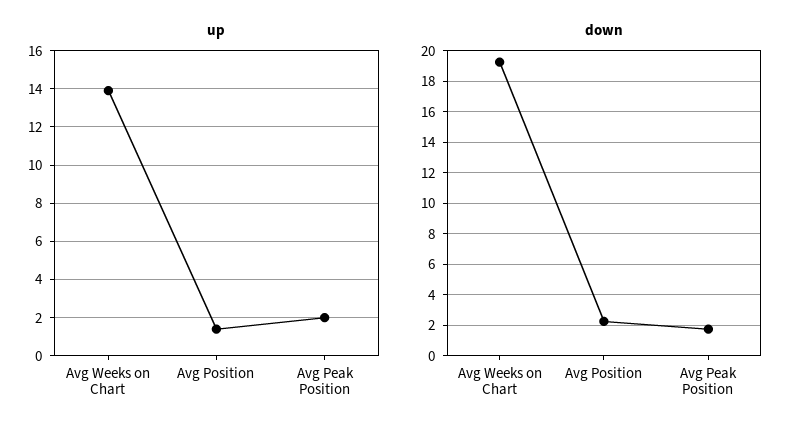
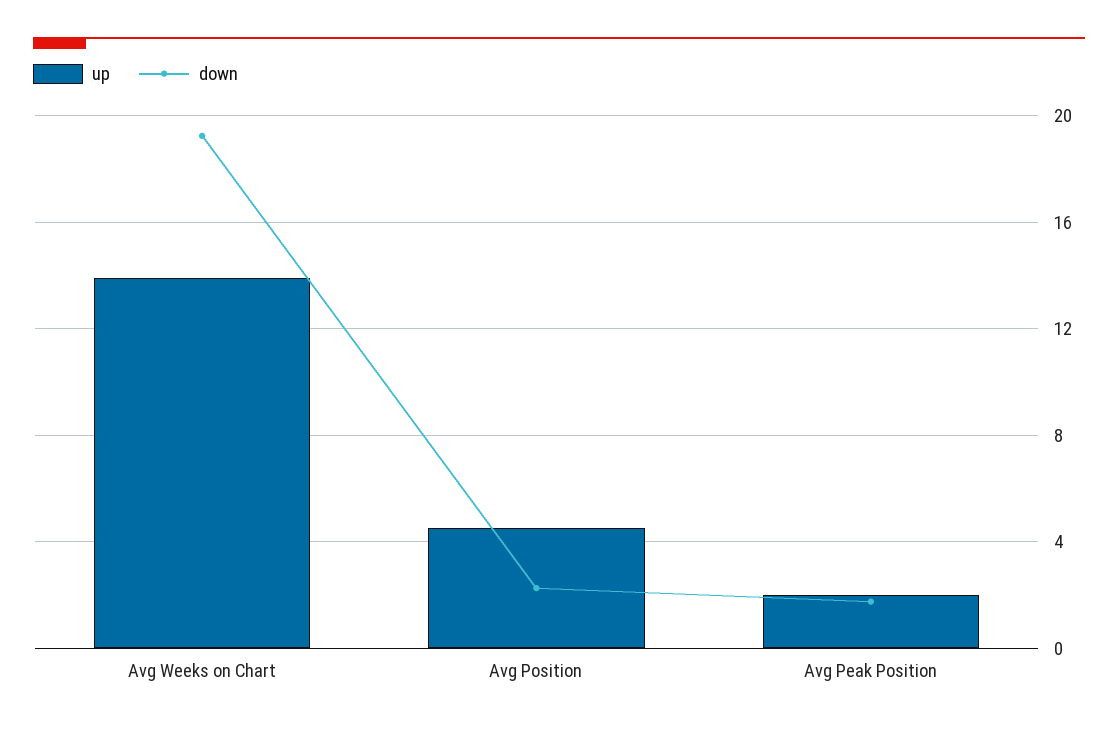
  {
    "up": {
      "Avg Weeks on Chart": 14,
-     "Avg Position": 1.5,
+     "Avg Position": 4.5,
      "Avg Peak Position": 2
    },
    "down": {
      "Avg Weeks on Chart": 19.5,
      "Avg Position": 2.5,
      "Avg Peak Position": 2
    }
  }

